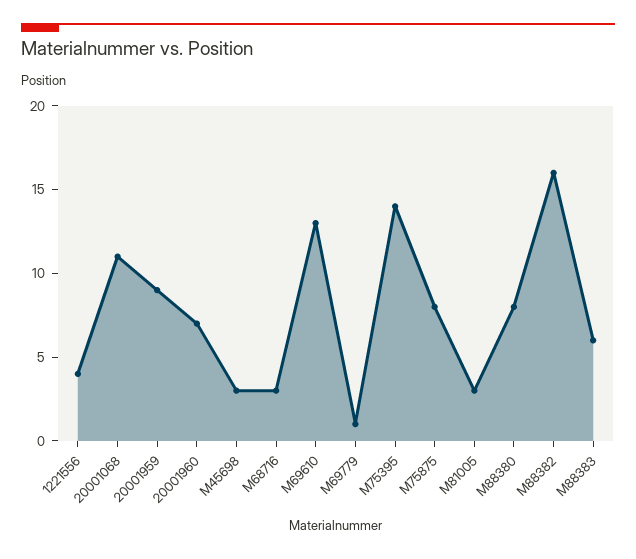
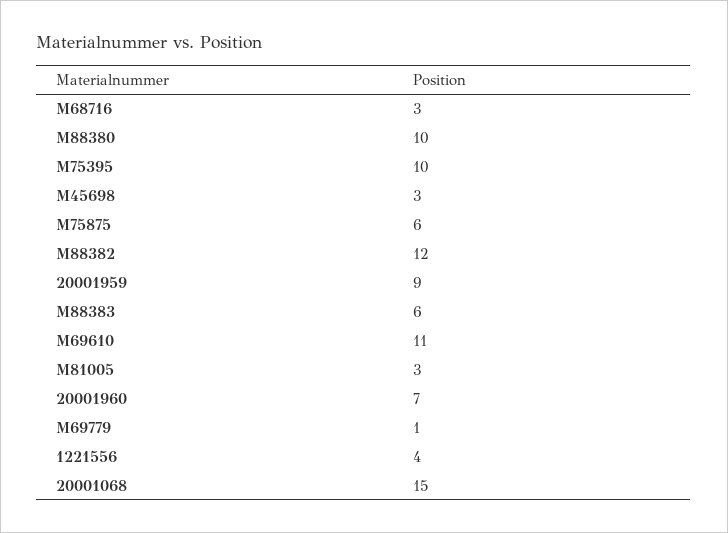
  {
    "1221556": 4,
-   "20001068": 11,
+   "20001068": 15,
    "20001959": 9,
    "20001960": 7,
    "M45698": 3,
    "M68716": 3,
-   "M69610": 13,
+   "M69610": 11,
    "M69779": 1,
-   "M75395": 14,
+   "M75395": 10,
-   "M75875": 8,
+   "M75875": 6,
    "M81005": 3,
-   "M88380": 8,
+   "M88380": 10,
-   "M88382": 16,
+   "M88382": 12,
    "M88383": 6
  }

